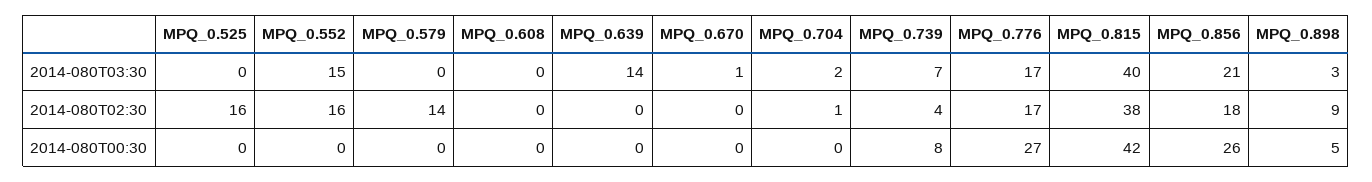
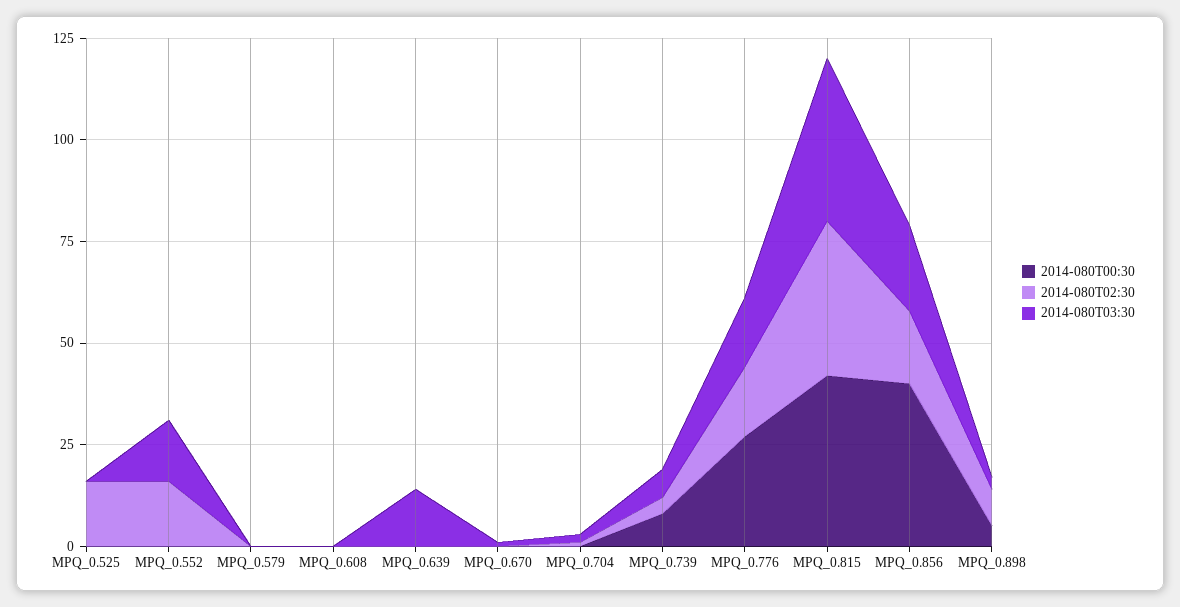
  {
    "2014-080T03:30": {
      "MPQ_0.525": 0,
      "MPQ_0.552": 15,
      "MPQ_0.579": 0,
      "MPQ_0.608": 0,
      "MPQ_0.639": 14,
      "MPQ_0.670": 1,
      "MPQ_0.704": 2,
      "MPQ_0.739": 7,
      "MPQ_0.776": 17,
      "MPQ_0.815": 40,
      "MPQ_0.856": 21,
      "MPQ_0.898": 3
    },
    "2014-080T02:30": {
      "MPQ_0.525": 16,
      "MPQ_0.552": 16,
-     "MPQ_0.579": 14,
+     "MPQ_0.579": 0,
      "MPQ_0.608": 0,
      "MPQ_0.639": 0,
      "MPQ_0.670": 0,
      "MPQ_0.704": 1,
      "MPQ_0.739": 4,
      "MPQ_0.776": 17,
      "MPQ_0.815": 38,
      "MPQ_0.856": 18,
      "MPQ_0.898": 9
    },
    "2014-080T00:30": {
      "MPQ_0.525": 0,
      "MPQ_0.552": 0,
      "MPQ_0.579": 0,
      "MPQ_0.608": 0,
      "MPQ_0.639": 0,
      "MPQ_0.670": 0,
      "MPQ_0.704": 0,
      "MPQ_0.739": 8,
      "MPQ_0.776": 27,
      "MPQ_0.815": 42,
-     "MPQ_0.856": 26,
+     "MPQ_0.856": 40,
      "MPQ_0.898": 5
    }
  }

